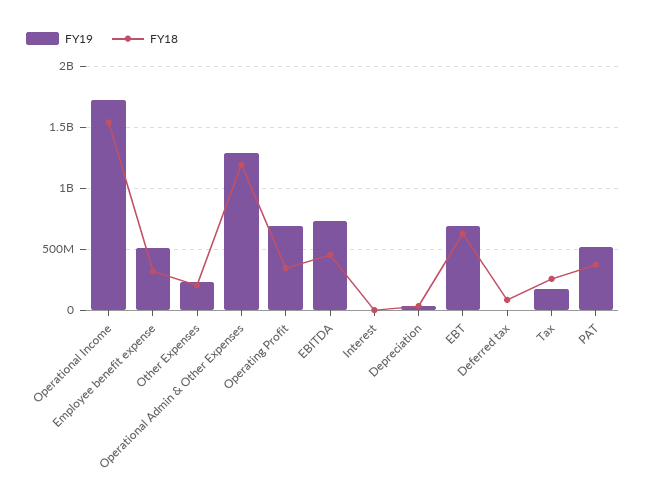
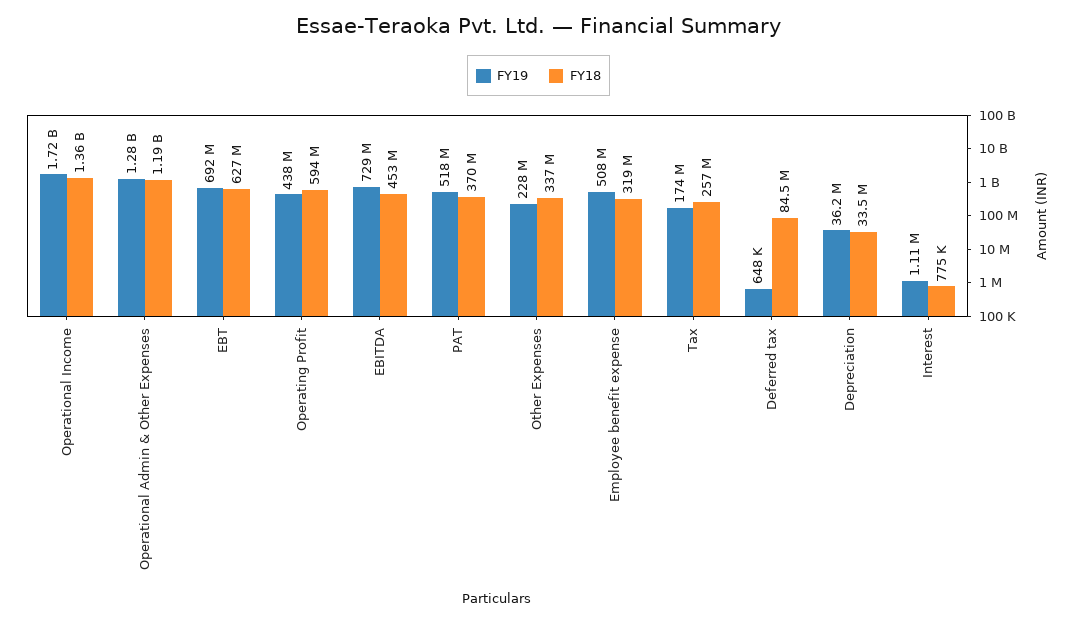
  {
    "FY19": {
      "Operational Income": 1720000000,
      "Employee benefit expense": 508000000,
      "Other Expenses": 228000000,
      "Operational Admin & Other Expenses": 1280000000,
-     "Operating Profit": 700000000,
+     "Operating Profit": 438000000,
      "EBITDA": 729000000,
      "Interest": 1110000,
      "Depreciation": 36200000,
      "EBT": 692000000,
      "Deferred tax": 648000,
      "Tax": 174000000,
      "PAT": 518000000
    },
    "FY18": {
-     "Operational Income": 1550000000,
+     "Operational Income": 1360000000,
      "Employee benefit expense": 319000000,
-     "Other Expenses": 200000000,
+     "Other Expenses": 337000000,
      "Operational Admin & Other Expenses": 1190000000,
-     "Operating Profit": 350000000,
+     "Operating Profit": 594000000,
      "EBITDA": 453000000,
      "Interest": 775000,
      "Depreciation": 33500000,
      "EBT": 627000000,
      "Deferred tax": 84500000,
      "Tax": 257000000,
      "PAT": 370000000
    }
  }

